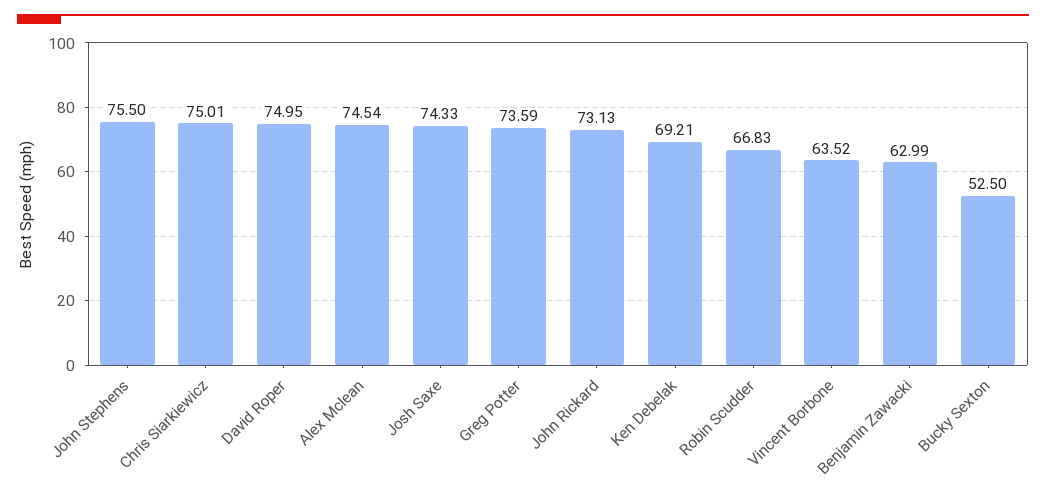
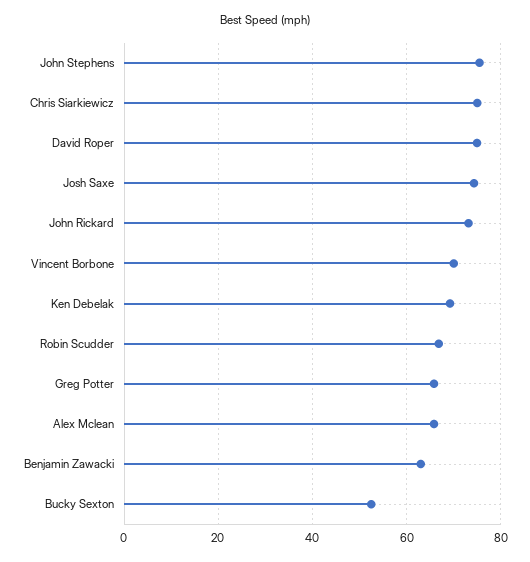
  {
    "John Stephens": 75.5,
    "Chris Siarkiewicz": 75.01,
    "David Roper": 74.95,
-   "Alex Mclean": 74.54,
+   "Alex Mclean": 66,
    "Josh Saxe": 74.33,
-   "Greg Potter": 73.59,
+   "Greg Potter": 66,
    "John Rickard": 73.13,
    "Ken Debelak": 69.21,
    "Robin Scudder": 66.83,
-   "Vincent Borbone": 63.52,
+   "Vincent Borbone": 70,
    "Benjamin Zawacki": 62.99,
    "Bucky Sexton": 52.5
  }

